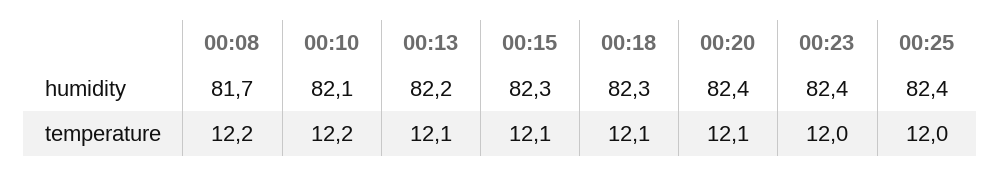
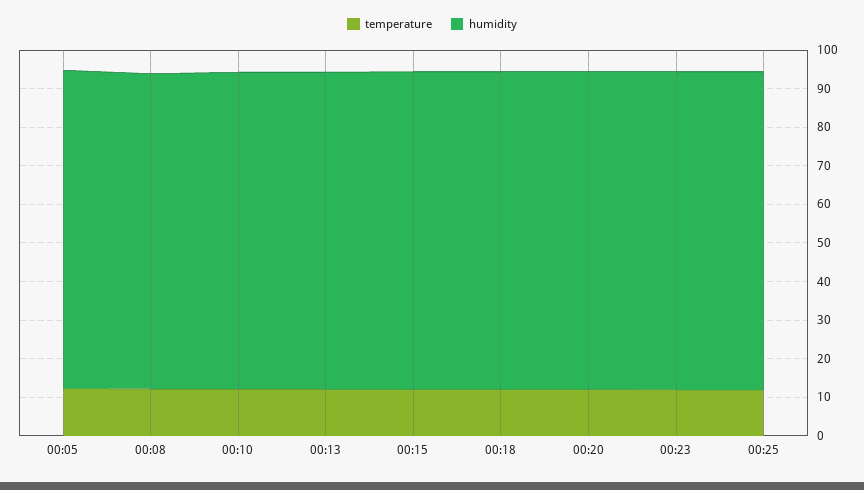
  {
    "humidity": {
      "00:08": 81.7,
      "00:10": 82.1,
      "00:13": 82.2,
      "00:15": 82.3,
      "00:18": 82.3,
      "00:20": 82.4,
      "00:23": 82.4,
-     "00:25": 82.4
+     "00:25": 82.4,
+     "00:05": 82.5
    },
    "temperature": {
      "00:08": 12.2,
      "00:10": 12.2,
      "00:13": 12.1,
      "00:15": 12.1,
      "00:18": 12.1,
      "00:20": 12.1,
      "00:23": 12,
-     "00:25": 12
+     "00:25": 12,
+     "00:05": 12.5
    }
  }

